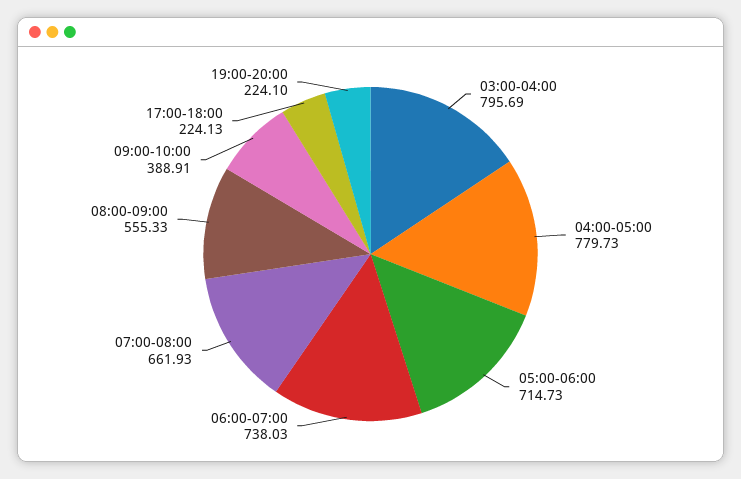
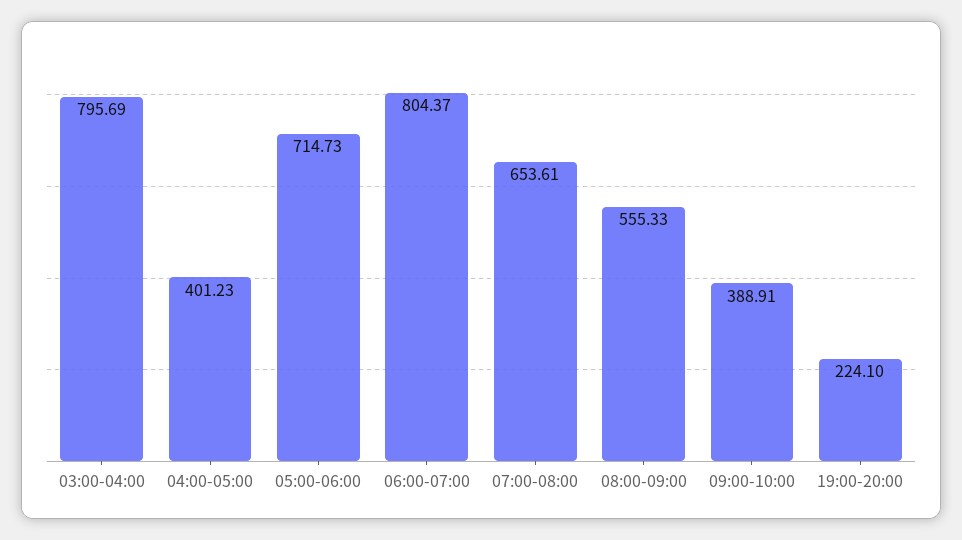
  {
    "03:00-04:00": 795.69,
-   "04:00-05:00": 779.73,
+   "04:00-05:00": 401.23,
    "05:00-06:00": 714.73,
-   "06:00-07:00": 738.03,
+   "06:00-07:00": 804.37,
-   "07:00-08:00": 661.93,
+   "07:00-08:00": 653.61,
    "08:00-09:00": 555.33,
    "09:00-10:00": 388.91,
-   "17:00-18:00": 224.13,
    "19:00-20:00": 224.1
  }

